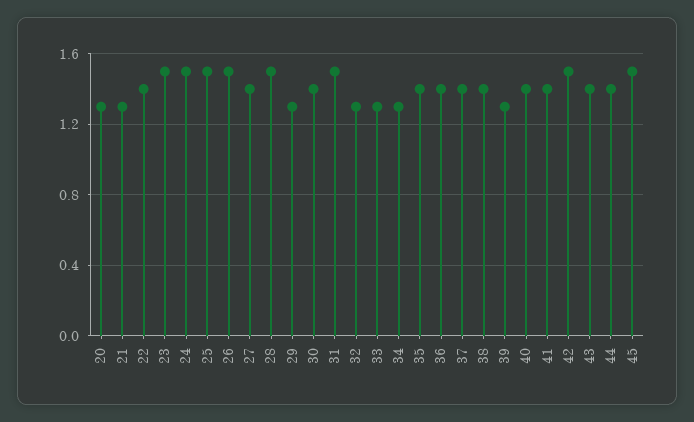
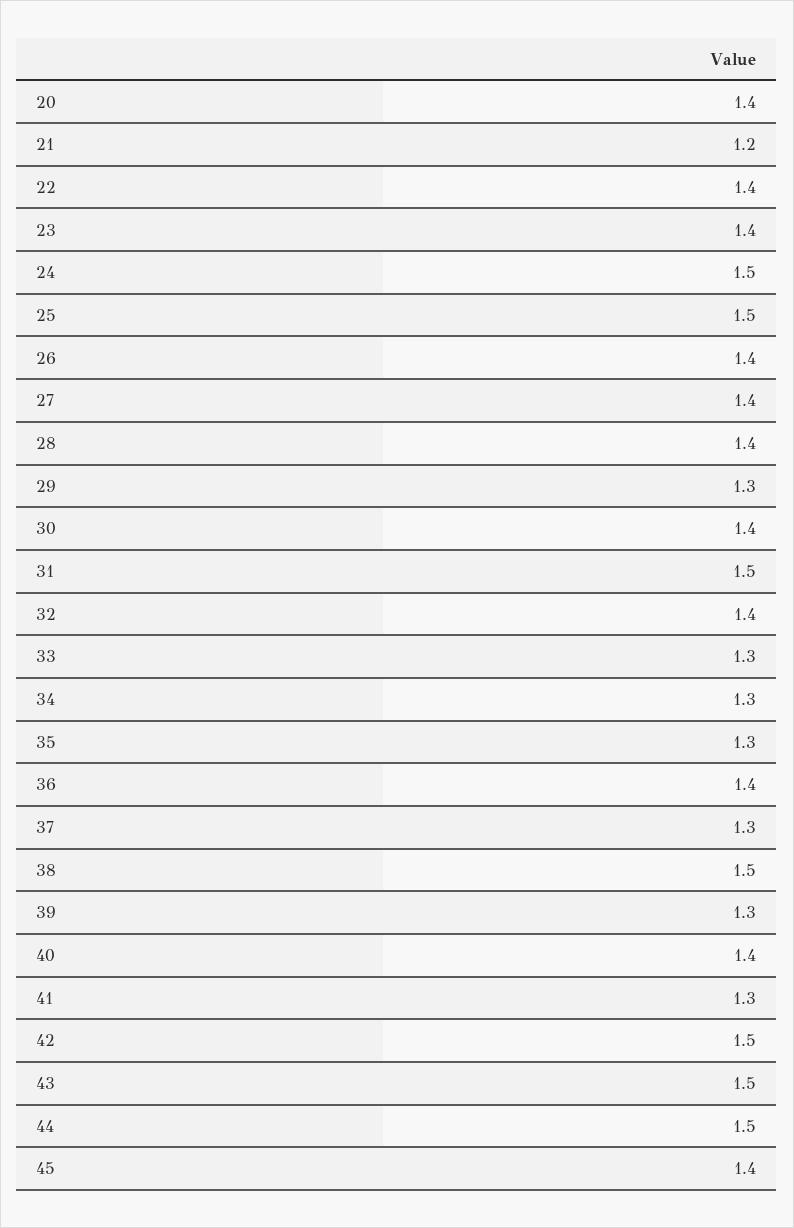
  {
-   "20": 1.3,
+   "20": 1.4,
-   "21": 1.3,
+   "21": 1.2,
    "22": 1.4,
-   "23": 1.5,
+   "23": 1.4,
    "24": 1.5,
    "25": 1.5,
-   "26": 1.5,
+   "26": 1.4,
    "27": 1.4,
-   "28": 1.5,
+   "28": 1.4,
    "29": 1.3,
    "30": 1.4,
    "31": 1.5,
-   "32": 1.3,
+   "32": 1.4,
    "33": 1.3,
    "34": 1.3,
-   "35": 1.4,
+   "35": 1.3,
    "36": 1.4,
-   "37": 1.4,
+   "37": 1.3,
-   "38": 1.4,
+   "38": 1.5,
    "39": 1.3,
    "40": 1.4,
-   "41": 1.4,
+   "41": 1.3,
    "42": 1.5,
-   "43": 1.4,
+   "43": 1.5,
-   "44": 1.4,
+   "44": 1.5,
-   "45": 1.5
+   "45": 1.4
  }

